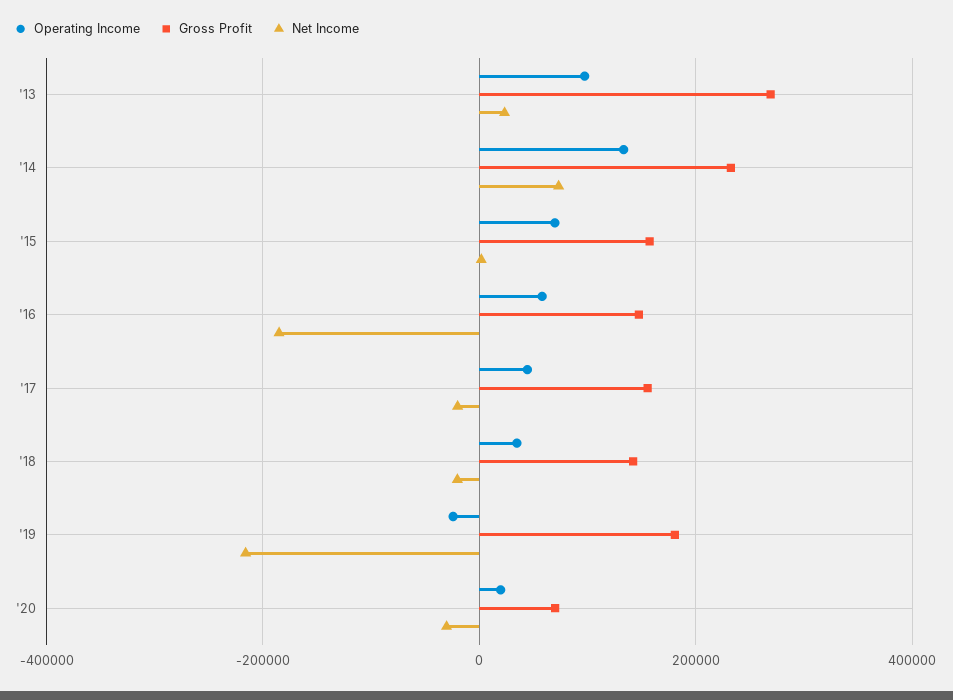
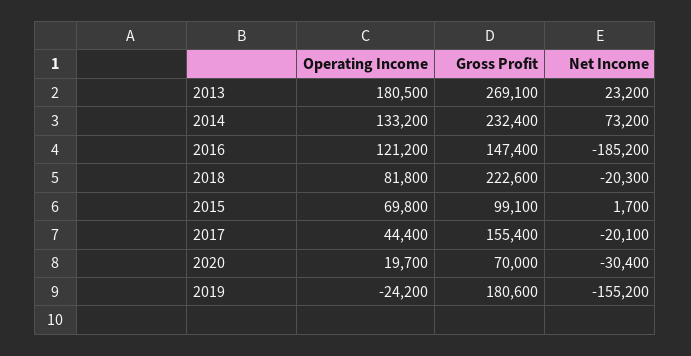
  {
    "Operating Income": {
-     "'13": 100000,
+     "'13": 180500,
      "'14": 133200,
      "'15": 69800,
-     "'16": 60000,
+     "'16": 121200,
      "'17": 44400,
-     "'18": 40000,
+     "'18": 81800,
      "'19": -24200,
      "'20": 19700
    },
    "Gross Profit": {
      "'13": 269100,
      "'14": 232400,
-     "'15": 160000,
+     "'15": 99100,
      "'16": 147400,
      "'17": 155400,
-     "'18": 140000,
+     "'18": 222600,
      "'19": 180600,
      "'20": 70000
    },
    "Net Income": {
      "'13": 23200,
      "'14": 73200,
      "'15": 1700,
      "'16": -185200,
      "'17": -20100,
      "'18": -20300,
-     "'19": -220000,
+     "'19": -155200,
      "'20": -30400
    }
  }

